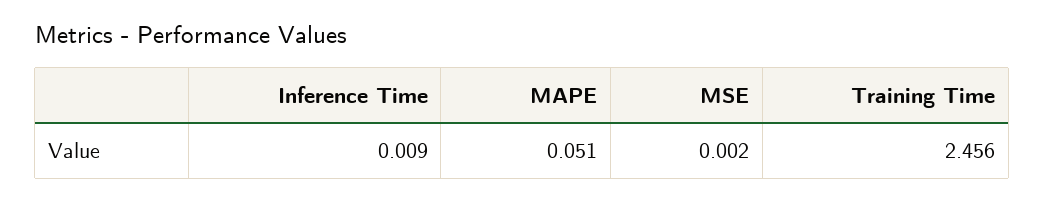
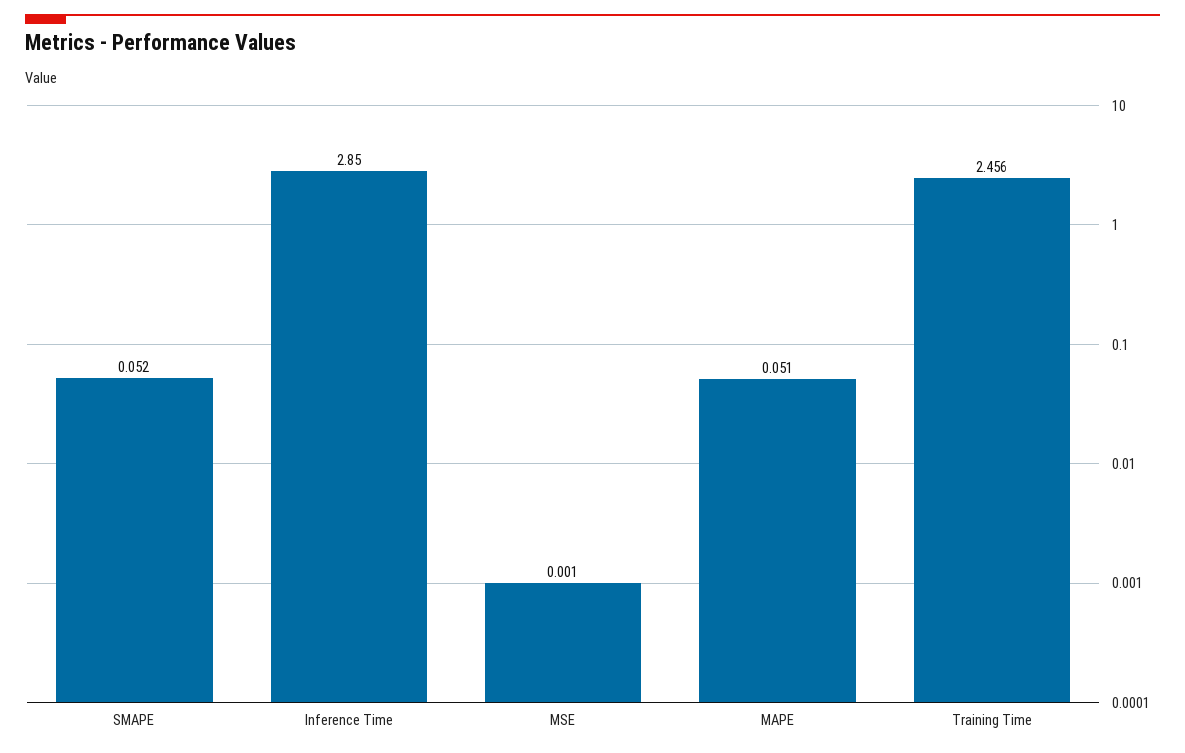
  {
-   "Inference Time": 0.009,
+   "Inference Time": 2.85,
    "MAPE": 0.051,
-   "MSE": 0.002,
+   "MSE": 0.001,
-   "Training Time": 2.456
+   "Training Time": 2.456,
+   "SMAPE": 0.052
  }

